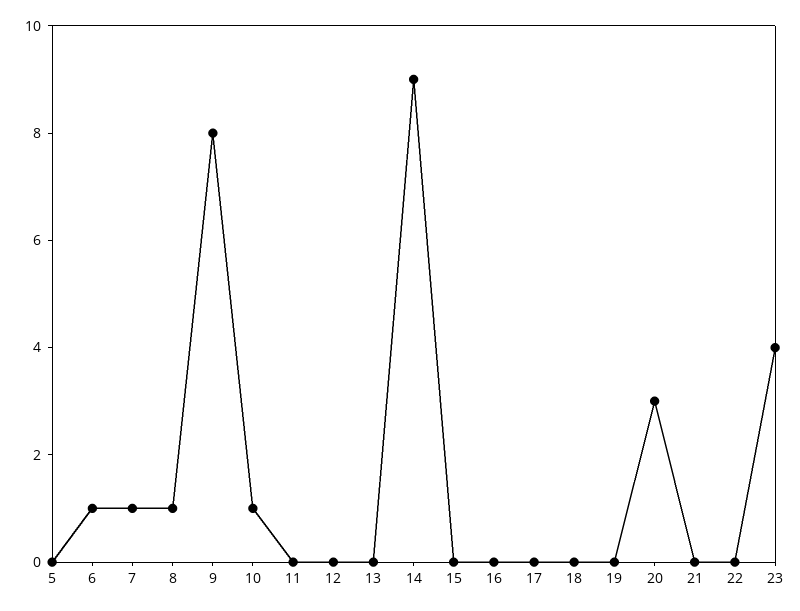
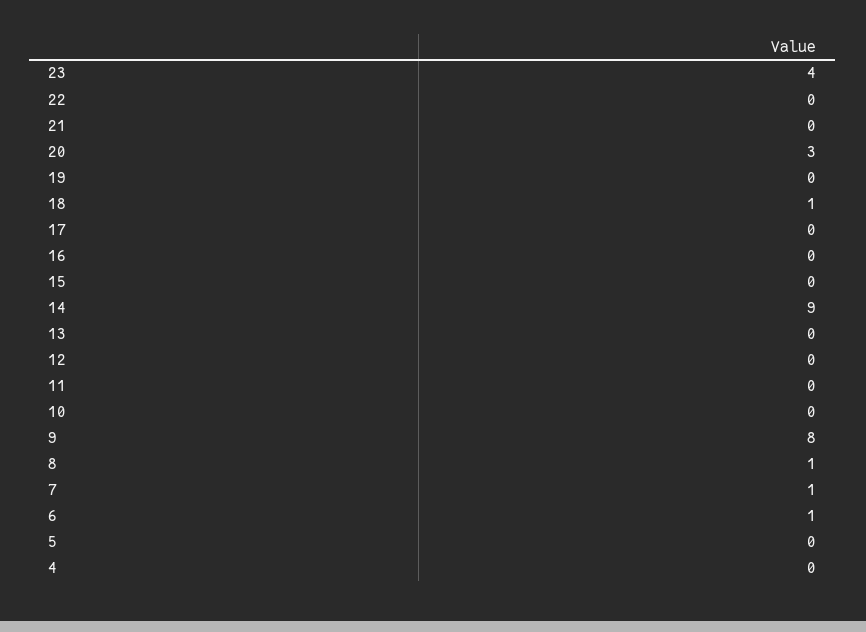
  {
    "5": 0,
    "6": 1,
    "7": 1,
    "8": 1,
    "9": 8,
-   "10": 1,
+   "10": 0,
    "11": 0,
    "12": 0,
    "13": 0,
    "14": 9,
    "15": 0,
    "16": 0,
    "17": 0,
-   "18": 0,
+   "18": 1,
    "19": 0,
    "20": 3,
    "21": 0,
    "22": 0,
-   "23": 4
+   "23": 4,
+   "4": 0
  }

